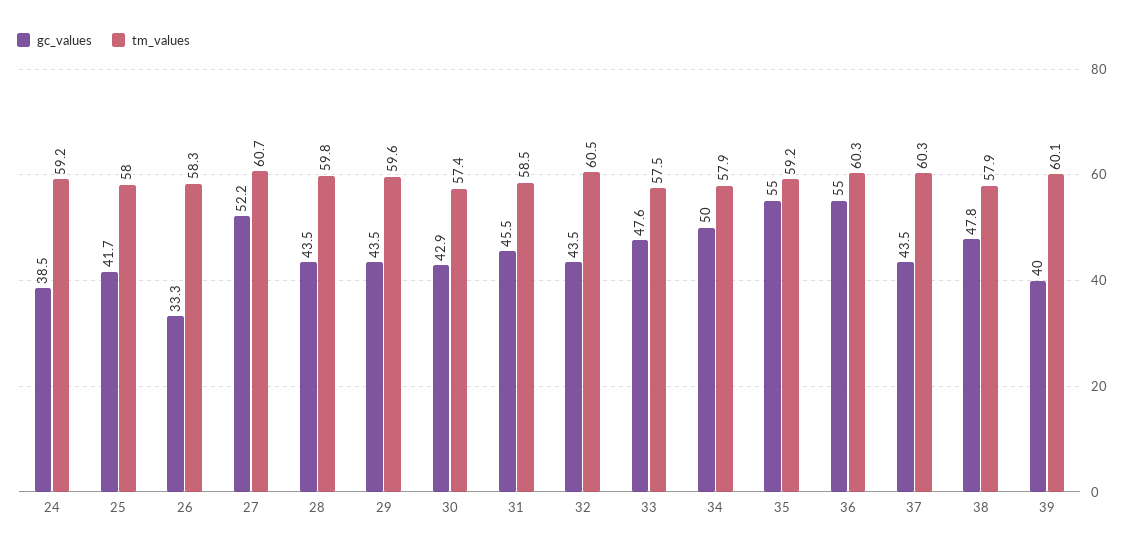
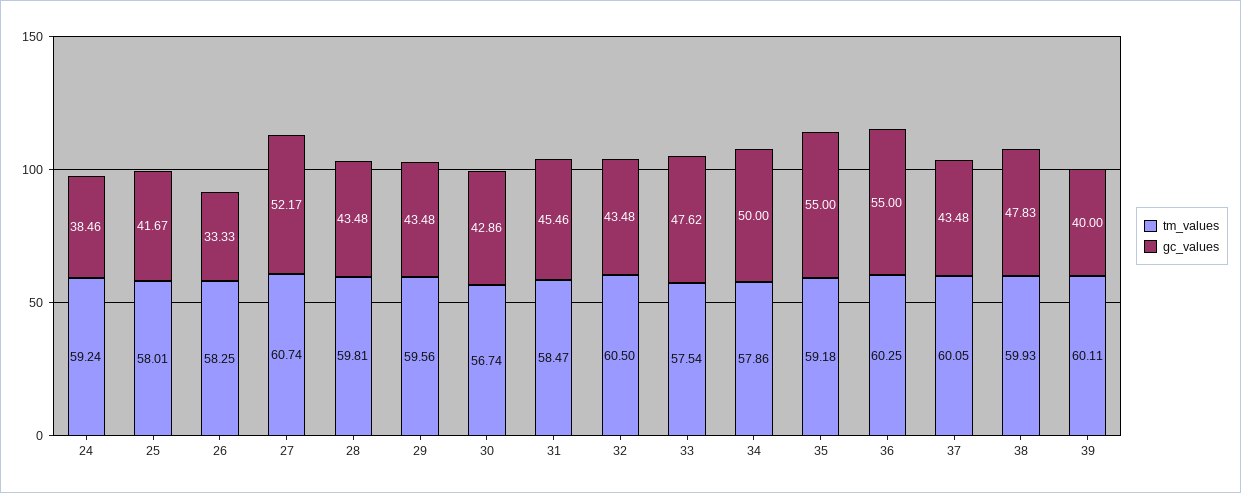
  {
    "gc_values": {
      "24": 38.46,
      "25": 41.67,
      "26": 33.33,
      "27": 52.17,
      "28": 43.48,
      "29": 43.48,
      "30": 42.86,
      "31": 45.46,
      "32": 43.48,
      "33": 47.62,
      "34": 50,
      "35": 55,
      "36": 55,
      "37": 43.48,
      "38": 47.83,
      "39": 40
    },
    "tm_values": {
      "24": 59.24,
      "25": 58.01,
      "26": 58.25,
      "27": 60.74,
      "28": 59.81,
      "29": 59.56,
-     "30": 57.4,
+     "30": 56.74,
      "31": 58.47,
      "32": 60.5,
      "33": 57.54,
      "34": 57.86,
      "35": 59.18,
      "36": 60.25,
-     "37": 60.3,
+     "37": 60.05,
-     "38": 57.9,
+     "38": 59.93,
      "39": 60.11
    }
  }

